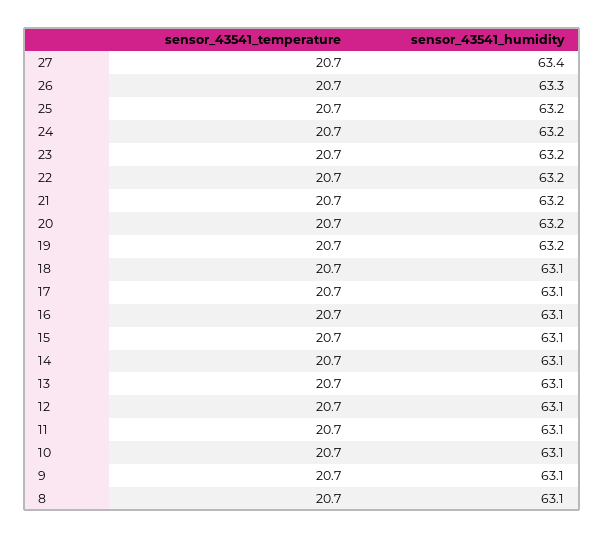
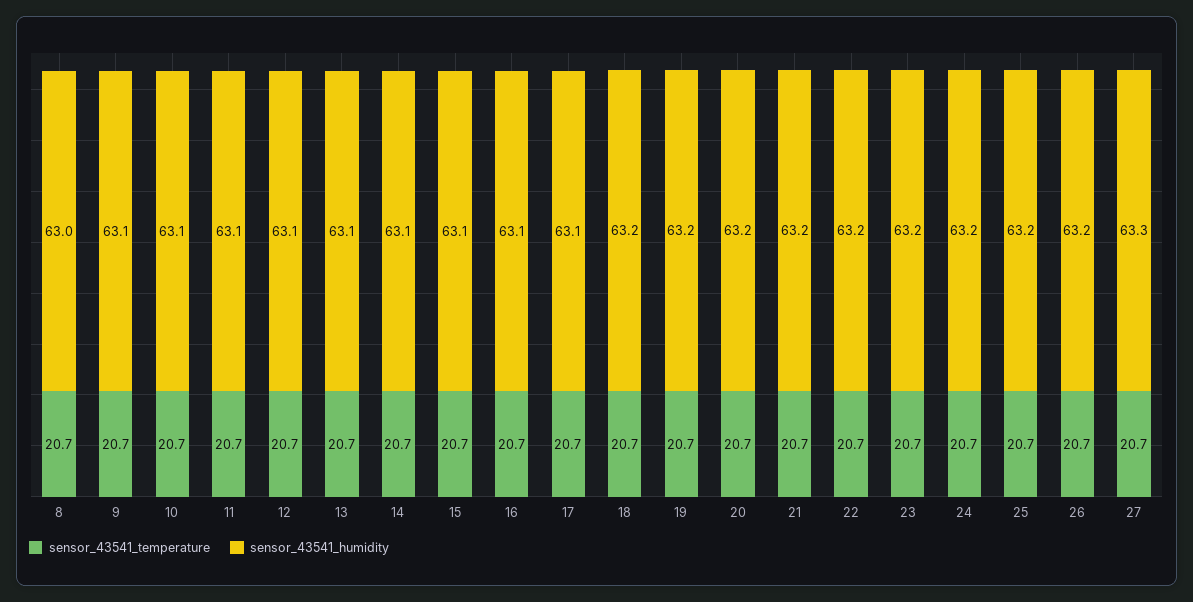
  {
    "sensor_43541_temperature": {
      "27": 20.7,
      "26": 20.7,
      "25": 20.7,
      "24": 20.7,
      "23": 20.7,
      "22": 20.7,
      "21": 20.7,
      "20": 20.7,
      "19": 20.7,
      "18": 20.7,
      "17": 20.7,
      "16": 20.7,
      "15": 20.7,
      "14": 20.7,
      "13": 20.7,
      "12": 20.7,
      "11": 20.7,
      "10": 20.7,
      "9": 20.7,
      "8": 20.7
    },
    "sensor_43541_humidity": {
-     "27": 63.4,
+     "27": 63.3,
-     "26": 63.3,
+     "26": 63.2,
      "25": 63.2,
      "24": 63.2,
      "23": 63.2,
      "22": 63.2,
      "21": 63.2,
      "20": 63.2,
      "19": 63.2,
-     "18": 63.1,
+     "18": 63.2,
      "17": 63.1,
      "16": 63.1,
      "15": 63.1,
      "14": 63.1,
      "13": 63.1,
      "12": 63.1,
      "11": 63.1,
      "10": 63.1,
      "9": 63.1,
-     "8": 63.1
+     "8": 63
    }
  }

